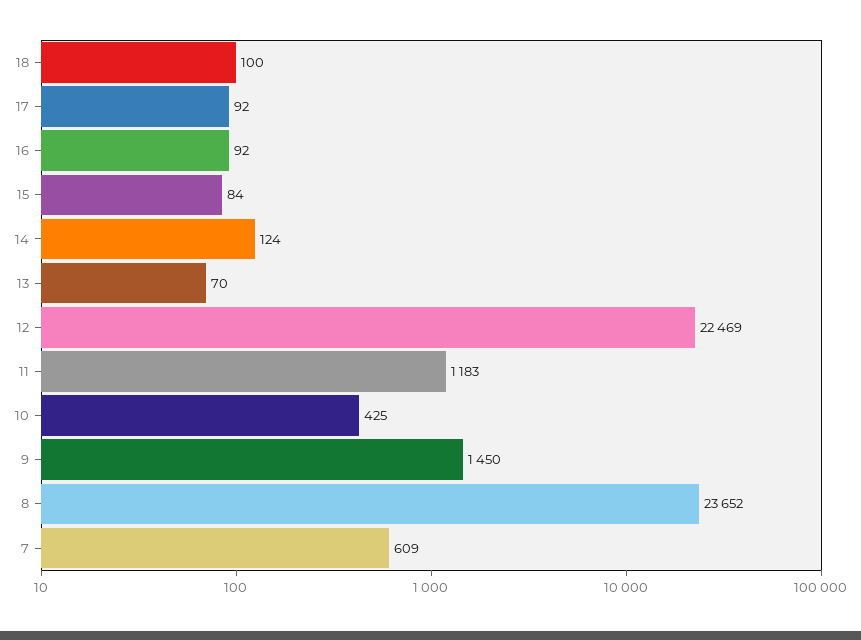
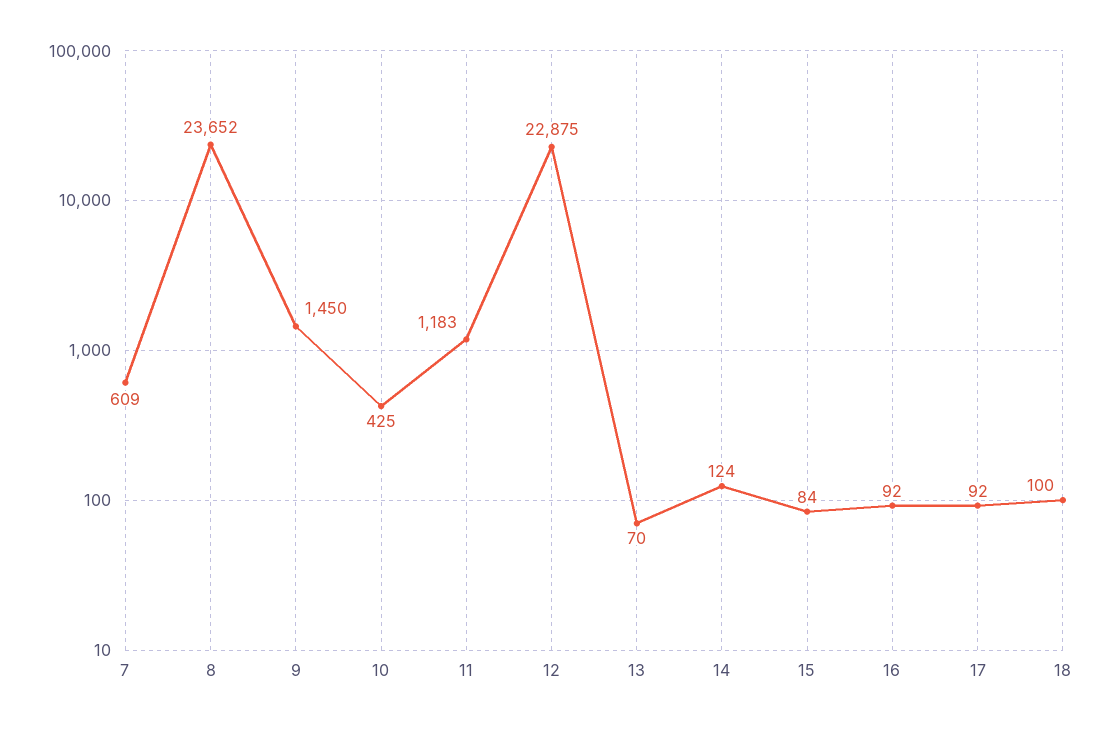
  {
    "18": 100,
    "17": 92,
    "16": 92,
    "15": 84,
    "14": 124,
    "13": 70,
-   "12": 22469,
+   "12": 22875,
    "11": 1183,
    "10": 425,
    "9": 1450,
    "8": 23652,
    "7": 609
  }

